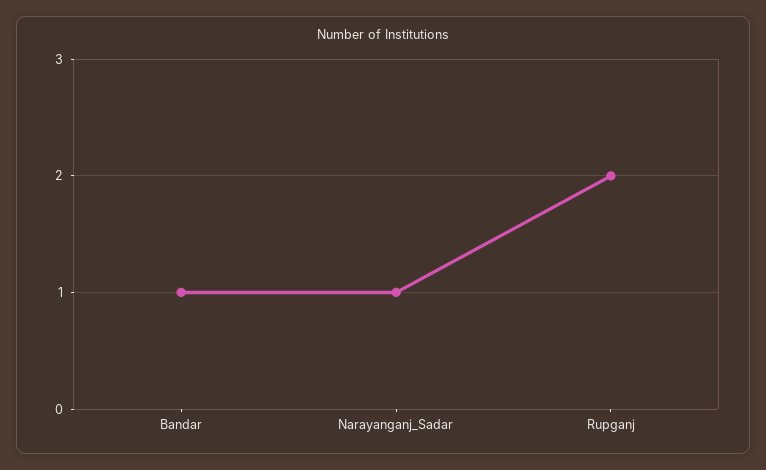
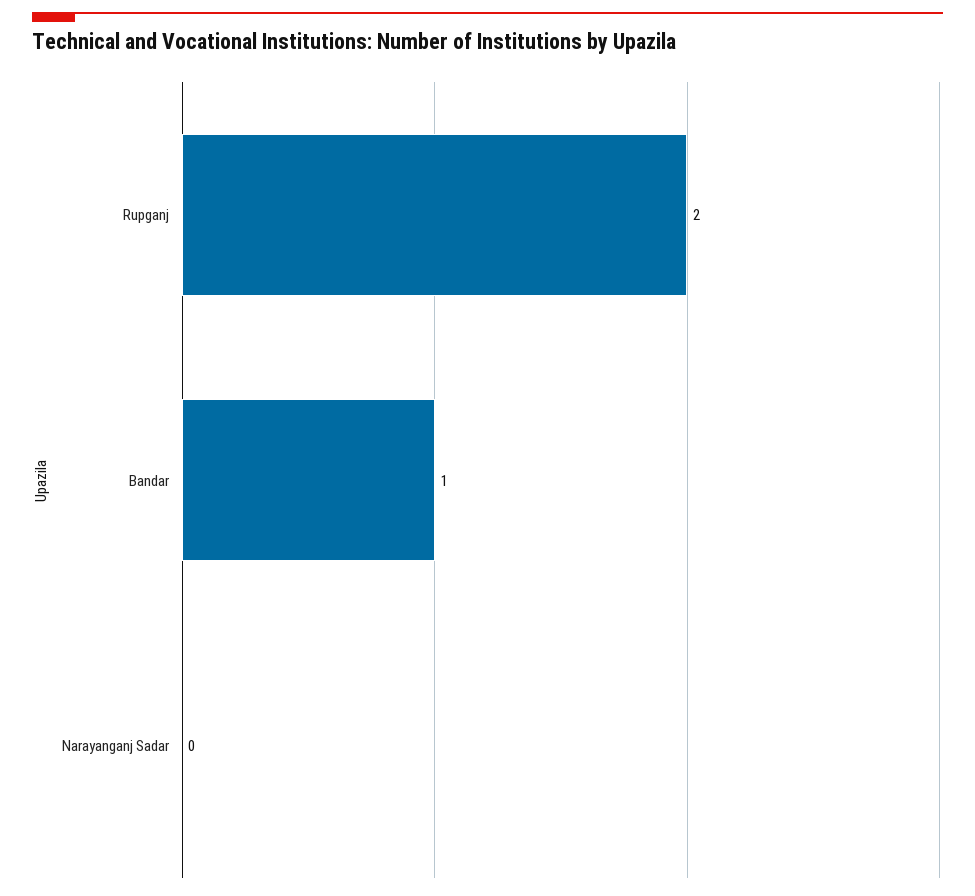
  {
    "Bandar": 1,
-   "Narayanganj_Sadar": 1,
+   "Narayanganj_Sadar": 0,
    "Rupganj": 2
  }

